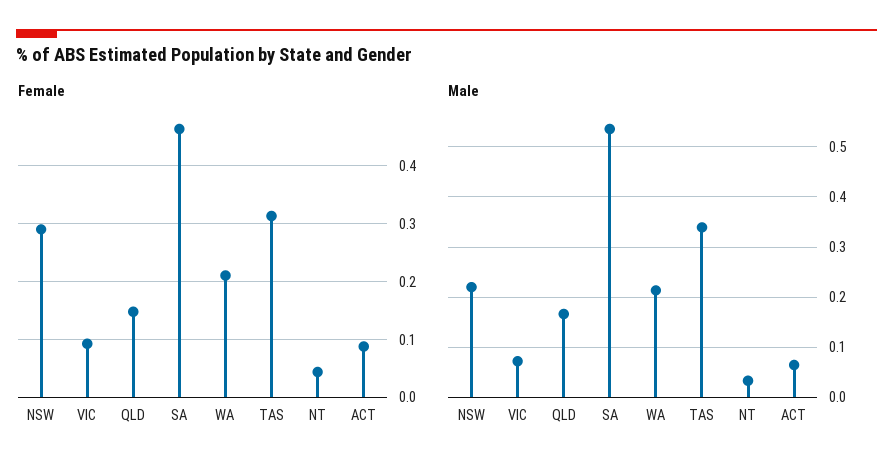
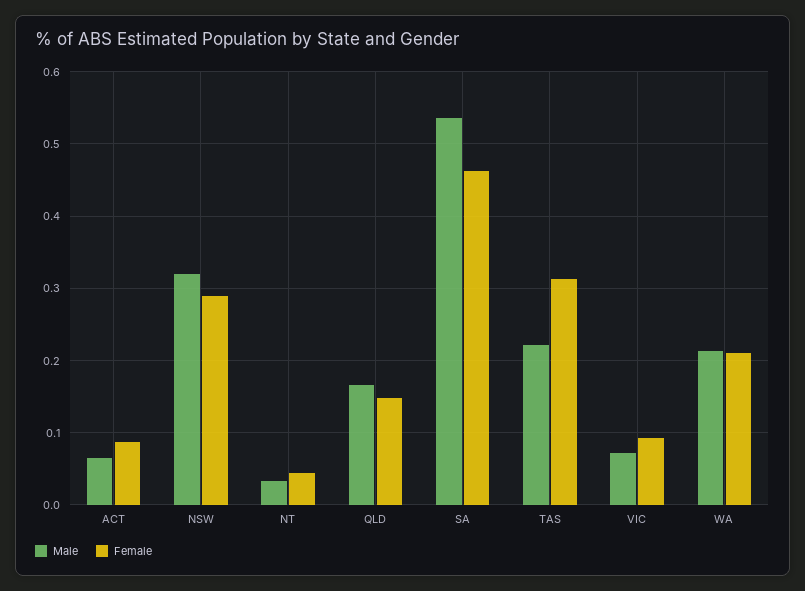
  {
    "Female": {
      "NSW": 0.29,
      "VIC": 0.09,
      "QLD": 0.15,
      "SA": 0.46,
      "WA": 0.21,
      "TAS": 0.31,
      "NT": 0.04,
      "ACT": 0.09
    },
    "Male": {
-     "NSW": 0.22,
+     "NSW": 0.32,
      "VIC": 0.07,
      "QLD": 0.17,
      "SA": 0.54,
      "WA": 0.21,
-     "TAS": 0.34,
+     "TAS": 0.22,
      "NT": 0.03,
      "ACT": 0.06
    }
  }

